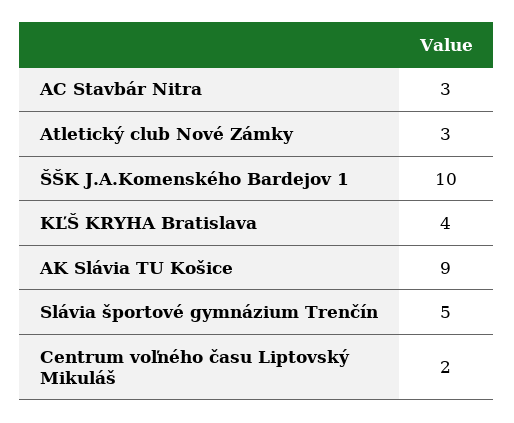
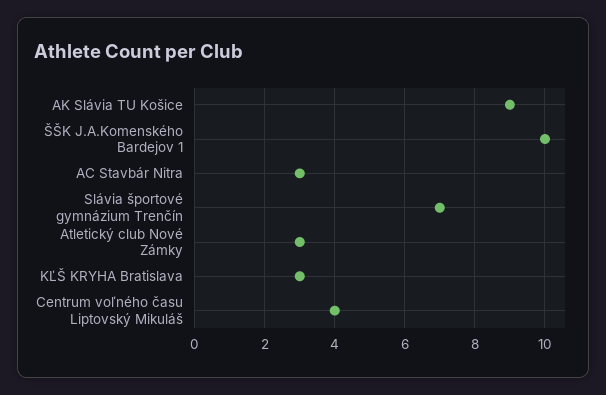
  {
    "AC Stavbár Nitra": 3,
    "Atletický club Nové Zámky": 3,
    "ŠŠK J.A.Komenského Bardejov 1": 10,
-   "KĽŠ KRYHA Bratislava": 4,
+   "KĽŠ KRYHA Bratislava": 3,
    "AK Slávia TU Košice": 9,
-   "Slávia športové gymnázium Trenčín": 5,
+   "Slávia športové gymnázium Trenčín": 7,
-   "Centrum voľného času Liptovský Mikuláš": 2
+   "Centrum voľného času Liptovský Mikuláš": 4
  }

